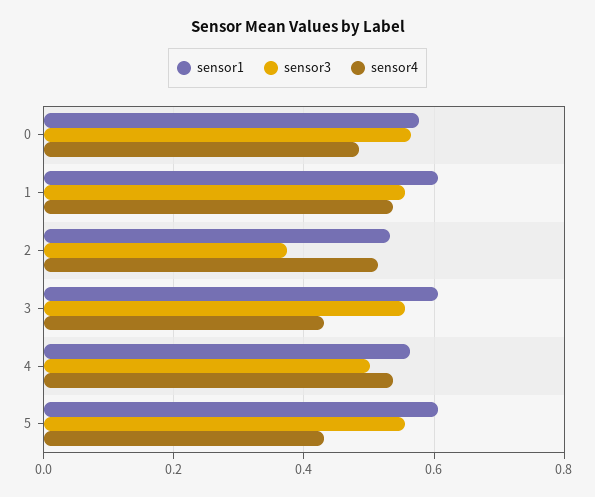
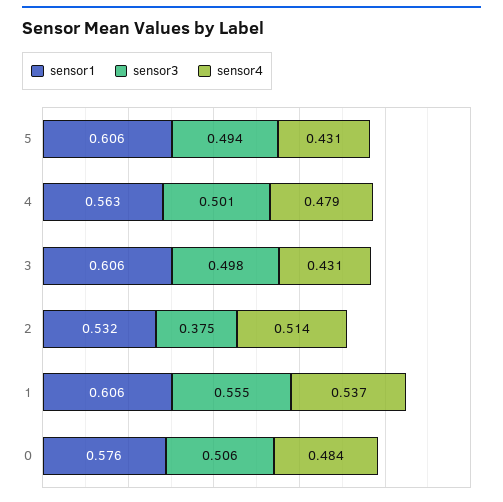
  {
    "sensor1": {
      "0": 0.576,
      "1": 0.606,
      "2": 0.532,
      "3": 0.606,
      "4": 0.563,
      "5": 0.606
    },
    "sensor3": {
-     "0": 0.56,
+     "0": 0.506,
      "1": 0.555,
      "2": 0.375,
-     "3": 0.56,
+     "3": 0.498,
      "4": 0.501,
-     "5": 0.56
+     "5": 0.494
    },
    "sensor4": {
      "0": 0.484,
      "1": 0.537,
      "2": 0.514,
      "3": 0.431,
-     "4": 0.54,
+     "4": 0.479,
      "5": 0.431
    }
  }

